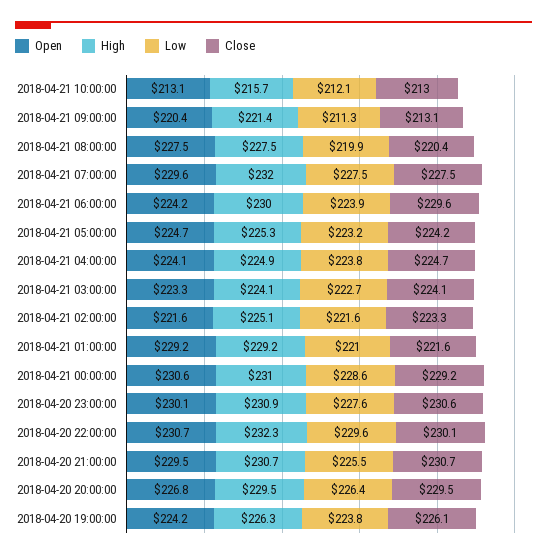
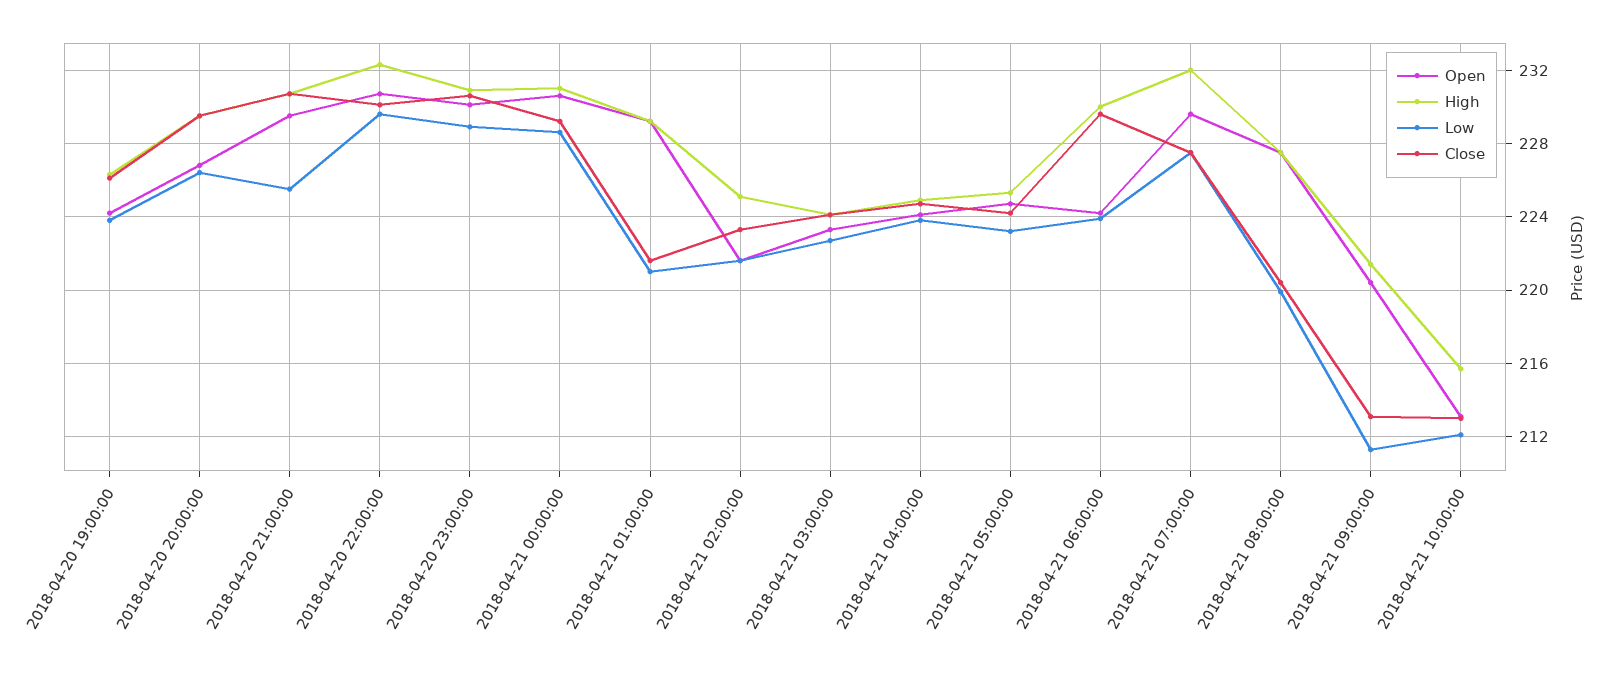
  {
    "Open": {
      "2018-04-21 10:00:00": 213.1,
      "2018-04-21 09:00:00": 220.4,
      "2018-04-21 08:00:00": 227.5,
      "2018-04-21 07:00:00": 229.6,
      "2018-04-21 06:00:00": 224.2,
      "2018-04-21 05:00:00": 224.7,
      "2018-04-21 04:00:00": 224.1,
      "2018-04-21 03:00:00": 223.3,
      "2018-04-21 02:00:00": 221.6,
      "2018-04-21 01:00:00": 229.2,
      "2018-04-21 00:00:00": 230.6,
      "2018-04-20 23:00:00": 230.1,
      "2018-04-20 22:00:00": 230.7,
      "2018-04-20 21:00:00": 229.5,
      "2018-04-20 20:00:00": 226.8,
      "2018-04-20 19:00:00": 224.2
    },
    "High": {
      "2018-04-21 10:00:00": 215.7,
      "2018-04-21 09:00:00": 221.4,
      "2018-04-21 08:00:00": 227.5,
      "2018-04-21 07:00:00": 232,
      "2018-04-21 06:00:00": 230,
      "2018-04-21 05:00:00": 225.3,
      "2018-04-21 04:00:00": 224.9,
      "2018-04-21 03:00:00": 224.1,
      "2018-04-21 02:00:00": 225.1,
      "2018-04-21 01:00:00": 229.2,
      "2018-04-21 00:00:00": 231,
      "2018-04-20 23:00:00": 230.9,
      "2018-04-20 22:00:00": 232.3,
      "2018-04-20 21:00:00": 230.7,
      "2018-04-20 20:00:00": 229.5,
      "2018-04-20 19:00:00": 226.3
    },
    "Low": {
      "2018-04-21 10:00:00": 212.1,
      "2018-04-21 09:00:00": 211.3,
      "2018-04-21 08:00:00": 219.9,
      "2018-04-21 07:00:00": 227.5,
      "2018-04-21 06:00:00": 223.9,
      "2018-04-21 05:00:00": 223.2,
      "2018-04-21 04:00:00": 223.8,
      "2018-04-21 03:00:00": 222.7,
      "2018-04-21 02:00:00": 221.6,
      "2018-04-21 01:00:00": 221,
      "2018-04-21 00:00:00": 228.6,
-     "2018-04-20 23:00:00": 227.6,
+     "2018-04-20 23:00:00": 229,
      "2018-04-20 22:00:00": 229.6,
      "2018-04-20 21:00:00": 225.5,
      "2018-04-20 20:00:00": 226.4,
      "2018-04-20 19:00:00": 223.8
    },
    "Close": {
      "2018-04-21 10:00:00": 213,
      "2018-04-21 09:00:00": 213.1,
      "2018-04-21 08:00:00": 220.4,
      "2018-04-21 07:00:00": 227.5,
      "2018-04-21 06:00:00": 229.6,
      "2018-04-21 05:00:00": 224.2,
      "2018-04-21 04:00:00": 224.7,
      "2018-04-21 03:00:00": 224.1,
      "2018-04-21 02:00:00": 223.3,
      "2018-04-21 01:00:00": 221.6,
      "2018-04-21 00:00:00": 229.2,
      "2018-04-20 23:00:00": 230.6,
      "2018-04-20 22:00:00": 230.1,
      "2018-04-20 21:00:00": 230.7,
      "2018-04-20 20:00:00": 229.5,
      "2018-04-20 19:00:00": 226.1
    }
  }

